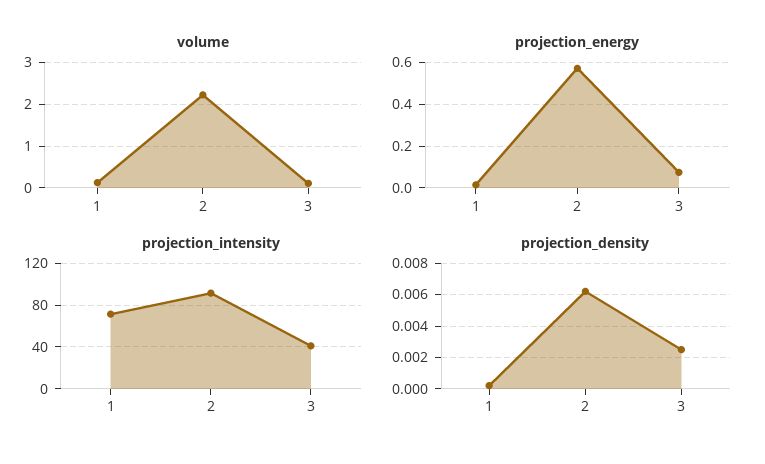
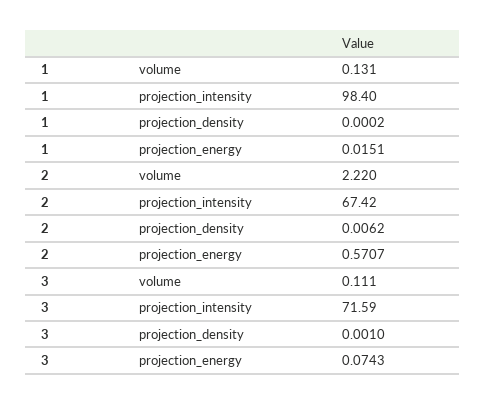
  {
    "volume": {
      "1": 0.131,
      "2": 2.22,
      "3": 0.111
    },
    "projection_energy": {
      "1": 0.0151,
      "2": 0.5707,
      "3": 0.0743
    },
    "projection_intensity": {
-     "1": 70,
+     "1": 98.4,
-     "2": 90,
+     "2": 67.42,
-     "3": 40
+     "3": 71.59
    },
    "projection_density": {
      "1": 0.0002,
      "2": 0.0062,
-     "3": 0.0025
+     "3": 0.001
    }
  }

